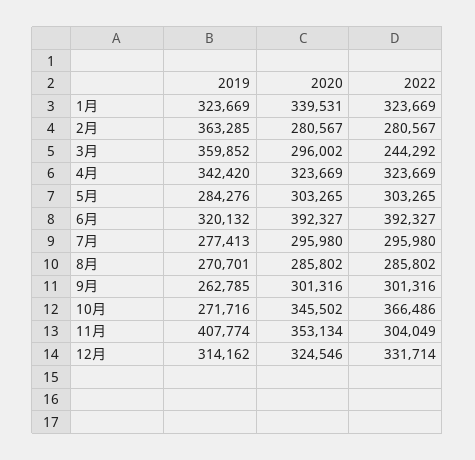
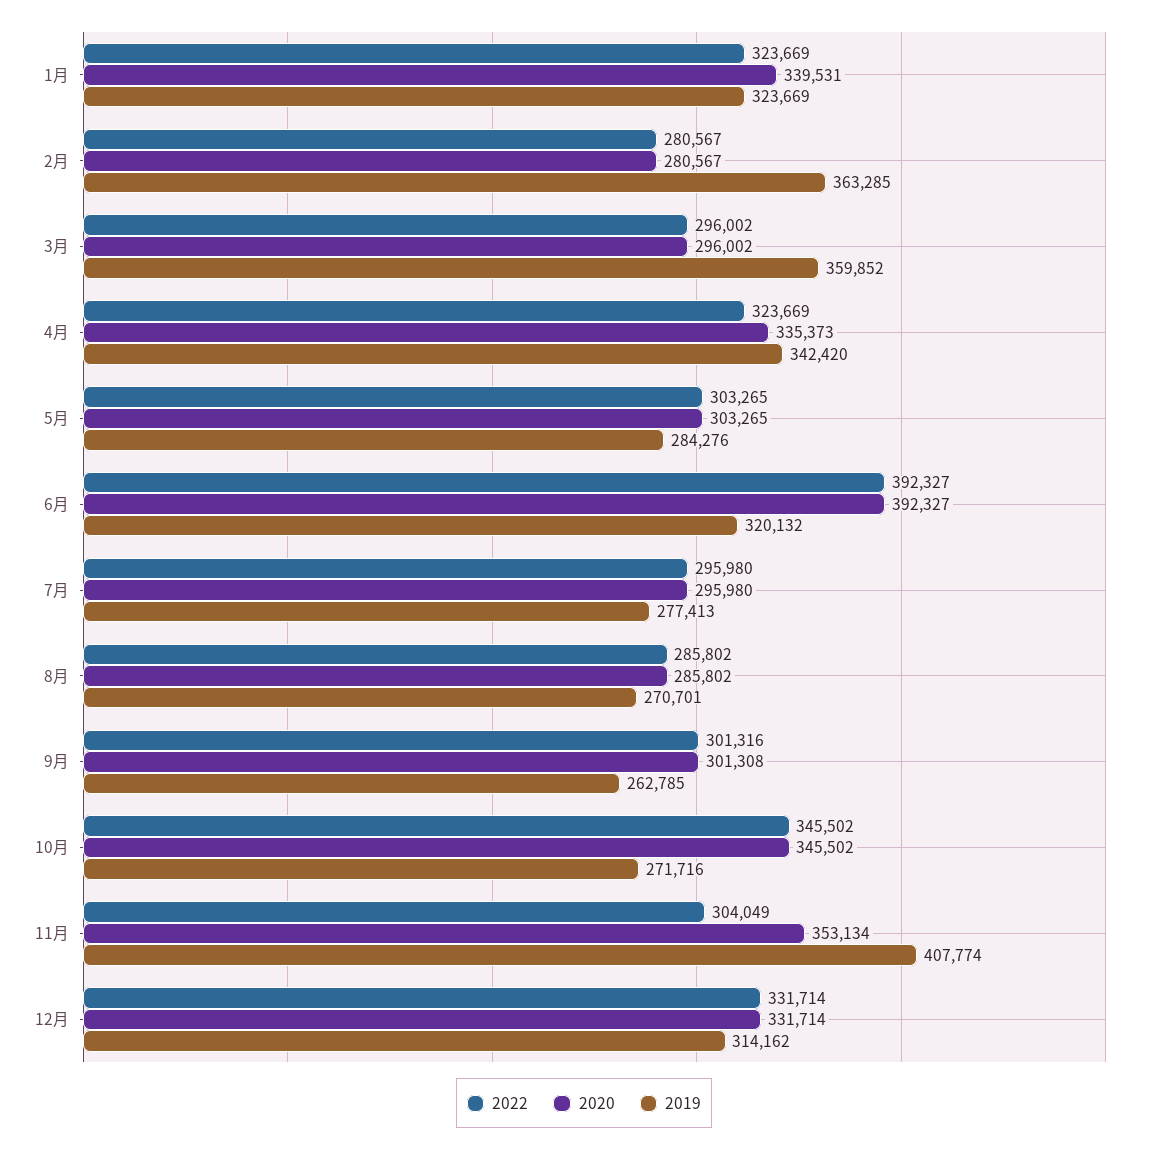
  {
    "2019": {
      "1月": 323669,
      "2月": 363285,
      "3月": 359852,
      "4月": 342420,
      "5月": 284276,
      "6月": 320132,
      "7月": 277413,
      "8月": 270701,
      "9月": 262785,
      "10月": 271716,
      "11月": 407774,
      "12月": 314162
    },
    "2020": {
      "1月": 339531,
      "2月": 280567,
      "3月": 296002,
-     "4月": 323669,
+     "4月": 335373,
      "5月": 303265,
      "6月": 392327,
      "7月": 295980,
      "8月": 285802,
-     "9月": 301316,
+     "9月": 301308,
      "10月": 345502,
      "11月": 353134,
-     "12月": 324546
+     "12月": 331714
    },
    "2022": {
      "1月": 323669,
      "2月": 280567,
-     "3月": 244292,
+     "3月": 296002,
      "4月": 323669,
      "5月": 303265,
      "6月": 392327,
      "7月": 295980,
      "8月": 285802,
      "9月": 301316,
-     "10月": 366486,
+     "10月": 345502,
      "11月": 304049,
      "12月": 331714
    }
  }

